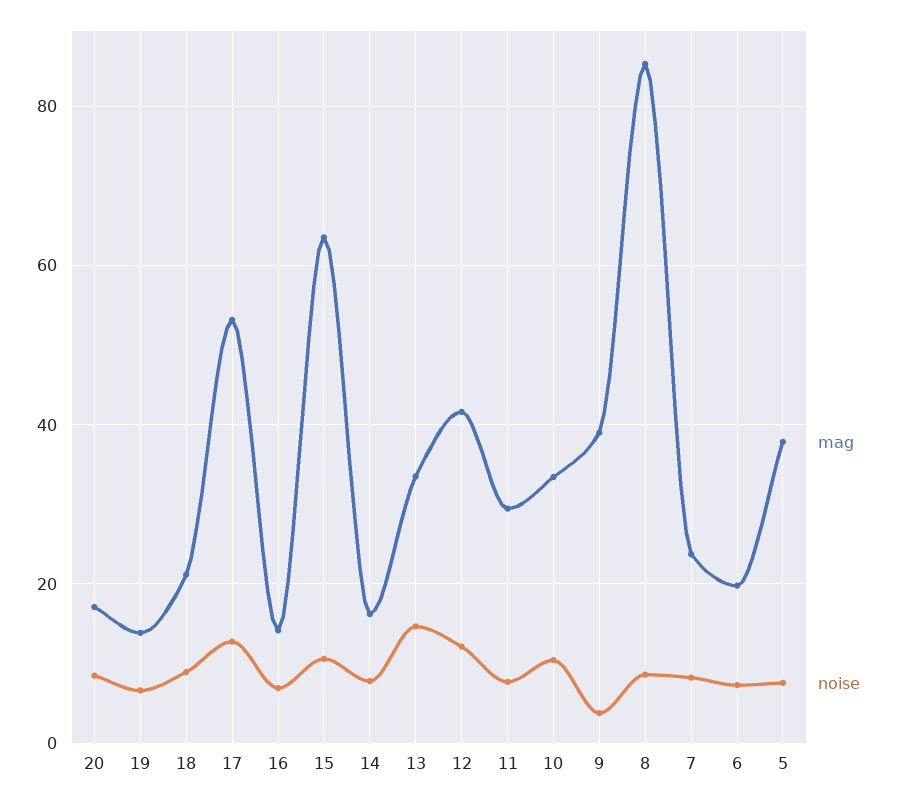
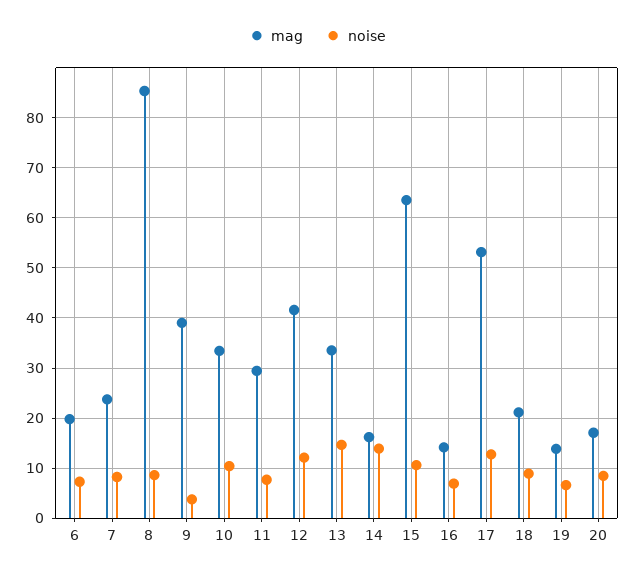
  {
    "mag": {
      "20": 18,
      "19": 14,
      "18": 22,
      "17": 54,
      "16": 14,
      "15": 64,
      "14": 16,
      "13": 34,
      "12": 42,
      "11": 30,
      "10": 34,
      "9": 40,
      "8": 86,
      "7": 24,
-     "6": 20,
+     "6": 20
-     "5": 38
    },
    "noise": {
      "20": 8,
      "19": 6,
      "18": 8,
      "17": 12,
      "16": 6,
      "15": 10,
-     "14": 8,
+     "14": 14,
      "13": 14,
      "12": 12,
      "11": 8,
      "10": 10,
      "9": 4,
      "8": 8,
      "7": 8,
-     "6": 8,
+     "6": 8
-     "5": 8
    }
  }

